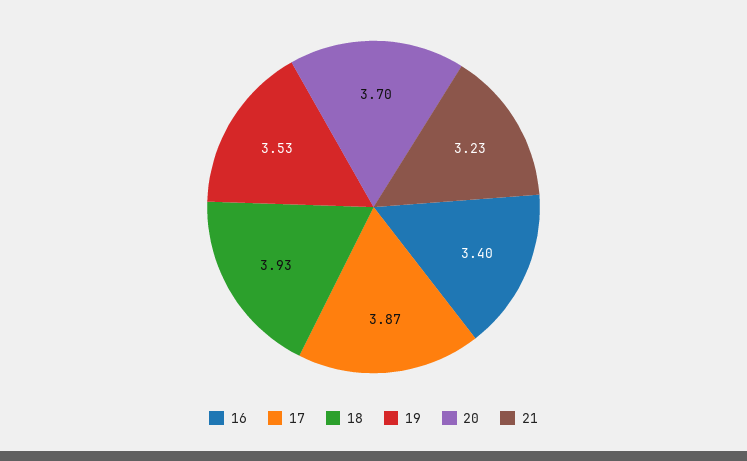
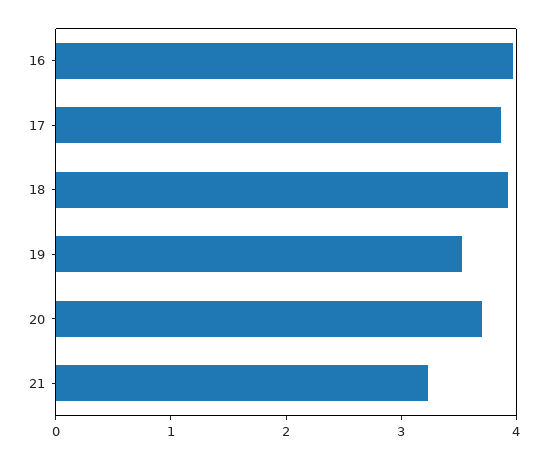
  {
-   "16": 3.4,
+   "16": 4,
    "17": 3.87,
    "18": 3.93,
    "19": 3.53,
    "20": 3.7,
    "21": 3.23
  }

